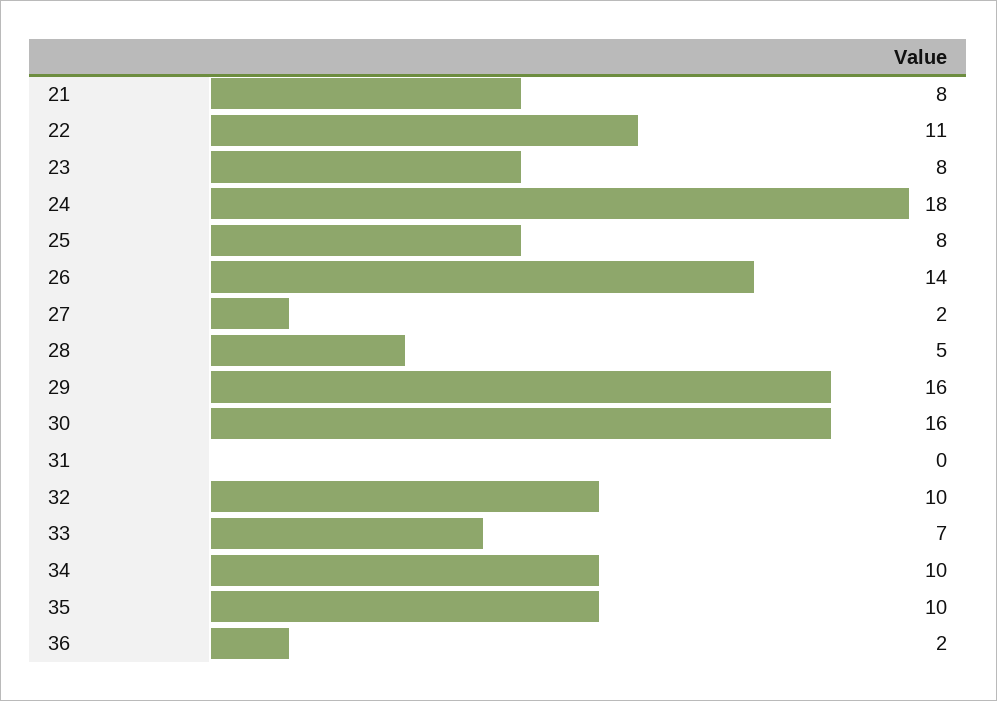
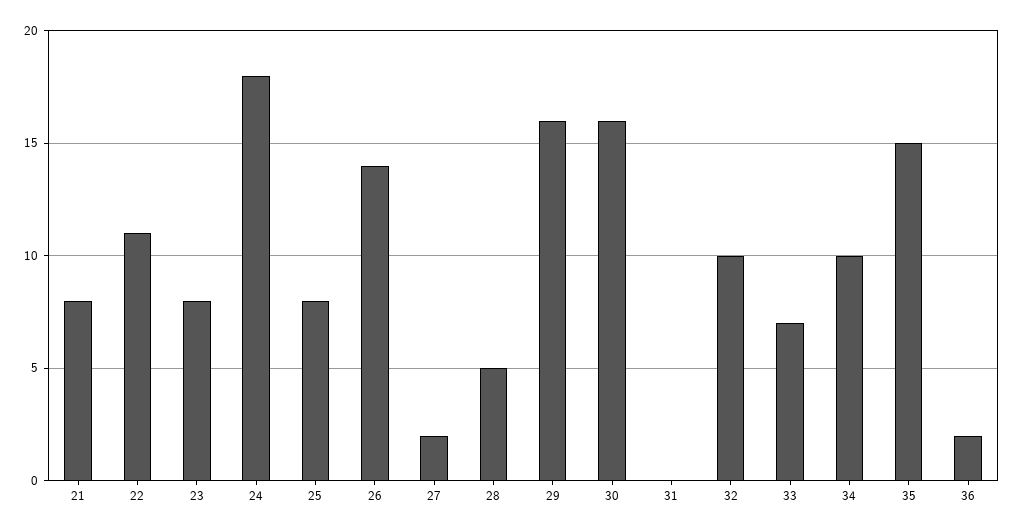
  {
    "21": 8,
    "22": 11,
    "23": 8,
    "24": 18,
    "25": 8,
    "26": 14,
    "27": 2,
    "28": 5,
    "29": 16,
    "30": 16,
    "31": 0,
    "32": 10,
    "33": 7,
    "34": 10,
-   "35": 10,
+   "35": 15,
    "36": 2
  }

